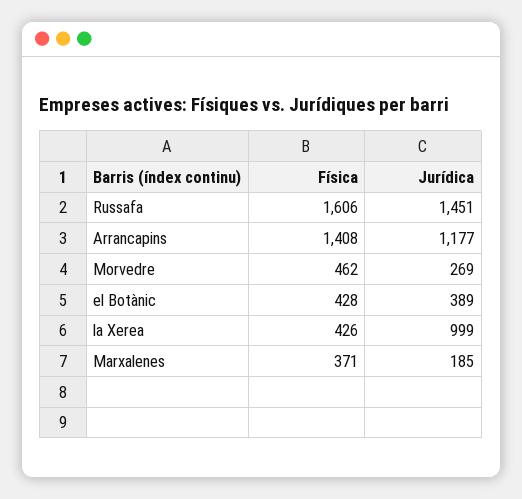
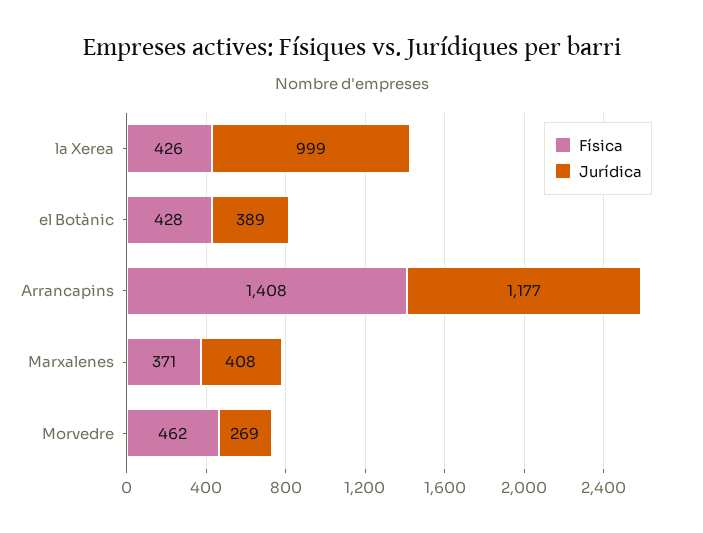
  {
    "Física": {
-     "Russafa": 1606,
      "Arrancapins": 1408,
      "Morvedre": 462,
      "el Botànic": 428,
      "la Xerea": 426,
      "Marxalenes": 371
    },
    "Jurídica": {
-     "Russafa": 1451,
      "Arrancapins": 1177,
      "Morvedre": 269,
      "el Botànic": 389,
      "la Xerea": 999,
-     "Marxalenes": 185
+     "Marxalenes": 408
    }
  }

